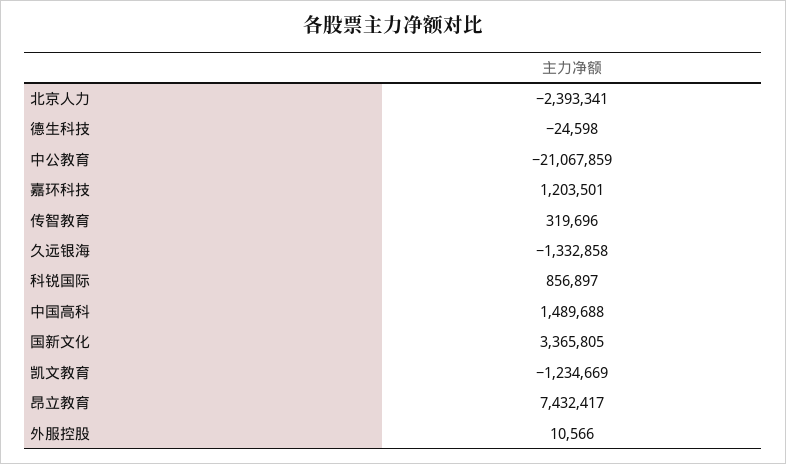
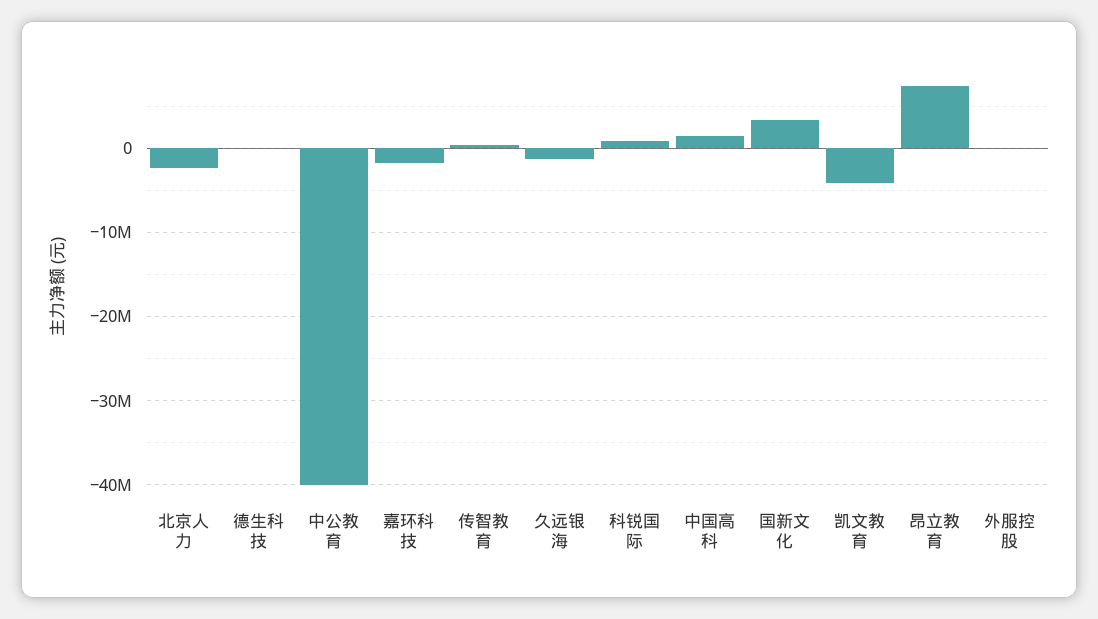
  {
    "北京人力": -2393341,
    "德生科技": -24598,
-   "中公教育": -21067859,
+   "中公教育": -40000000,
-   "嘉环科技": 1203501,
+   "嘉环科技": -2000000,
    "传智教育": 319696,
    "久远银海": -1332858,
    "科锐国际": 856897,
    "中国高科": 1489688,
    "国新文化": 3365805,
-   "凯文教育": -1234669,
+   "凯文教育": -4000000,
    "昂立教育": 7432417,
    "外服控股": 10566
  }

